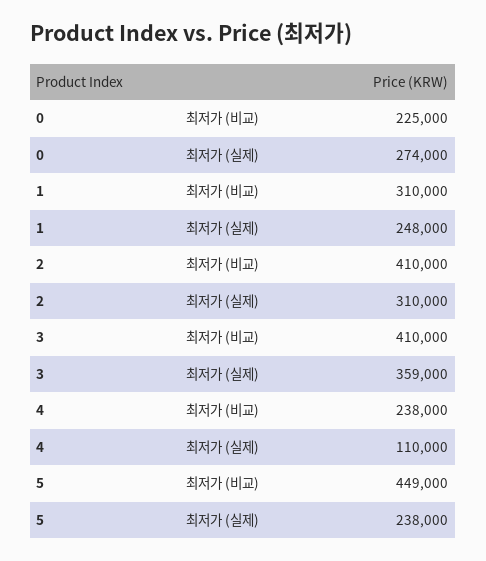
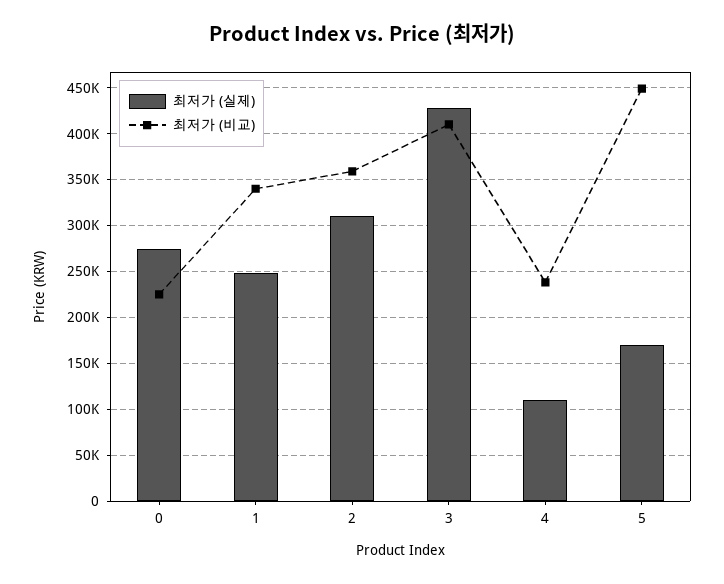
  {
    "최저가 (비교)": {
      "0": 225000,
-     "1": 310000,
+     "1": 340000,
-     "2": 410000,
+     "2": 360000,
      "3": 410000,
      "4": 238000,
      "5": 449000
    },
    "최저가 (실제)": {
      "0": 274000,
      "1": 248000,
      "2": 310000,
-     "3": 359000,
+     "3": 430000,
      "4": 110000,
-     "5": 238000
+     "5": 170000
    }
  }

